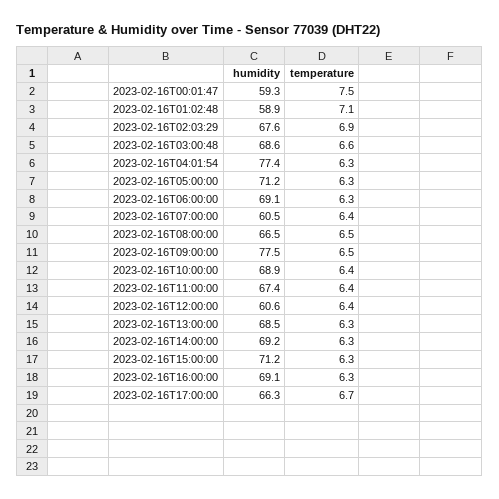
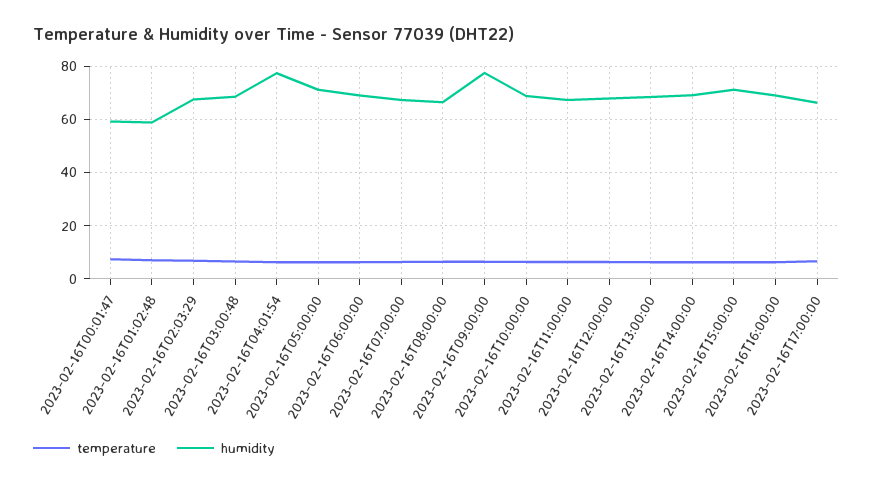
  {
    "humidity": {
      "2023-02-16T00:01:47": 59.3,
      "2023-02-16T01:02:48": 58.9,
      "2023-02-16T02:03:29": 67.6,
      "2023-02-16T03:00:48": 68.6,
      "2023-02-16T04:01:54": 77.4,
      "2023-02-16T05:00:00": 71.2,
      "2023-02-16T06:00:00": 69.1,
-     "2023-02-16T07:00:00": 60.5,
+     "2023-02-16T07:00:00": 67.5,
      "2023-02-16T08:00:00": 66.5,
      "2023-02-16T09:00:00": 77.5,
      "2023-02-16T10:00:00": 68.9,
      "2023-02-16T11:00:00": 67.4,
-     "2023-02-16T12:00:00": 60.6,
+     "2023-02-16T12:00:00": 67.5,
      "2023-02-16T13:00:00": 68.5,
      "2023-02-16T14:00:00": 69.2,
      "2023-02-16T15:00:00": 71.2,
      "2023-02-16T16:00:00": 69.1,
      "2023-02-16T17:00:00": 66.3
    },
    "temperature": {
      "2023-02-16T00:01:47": 7.5,
      "2023-02-16T01:02:48": 7.1,
      "2023-02-16T02:03:29": 6.9,
      "2023-02-16T03:00:48": 6.6,
      "2023-02-16T04:01:54": 6.3,
      "2023-02-16T05:00:00": 6.3,
      "2023-02-16T06:00:00": 6.3,
      "2023-02-16T07:00:00": 6.4,
      "2023-02-16T08:00:00": 6.5,
      "2023-02-16T09:00:00": 6.5,
      "2023-02-16T10:00:00": 6.4,
      "2023-02-16T11:00:00": 6.4,
      "2023-02-16T12:00:00": 6.4,
      "2023-02-16T13:00:00": 6.3,
      "2023-02-16T14:00:00": 6.3,
      "2023-02-16T15:00:00": 6.3,
      "2023-02-16T16:00:00": 6.3,
      "2023-02-16T17:00:00": 6.7
    }
  }

